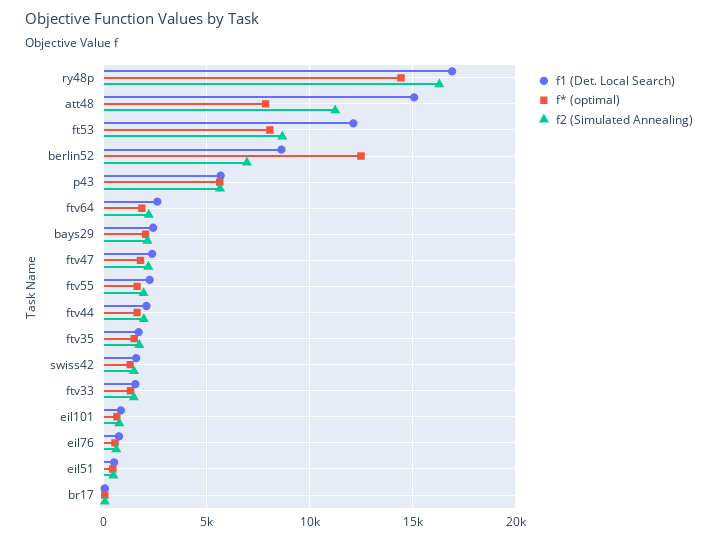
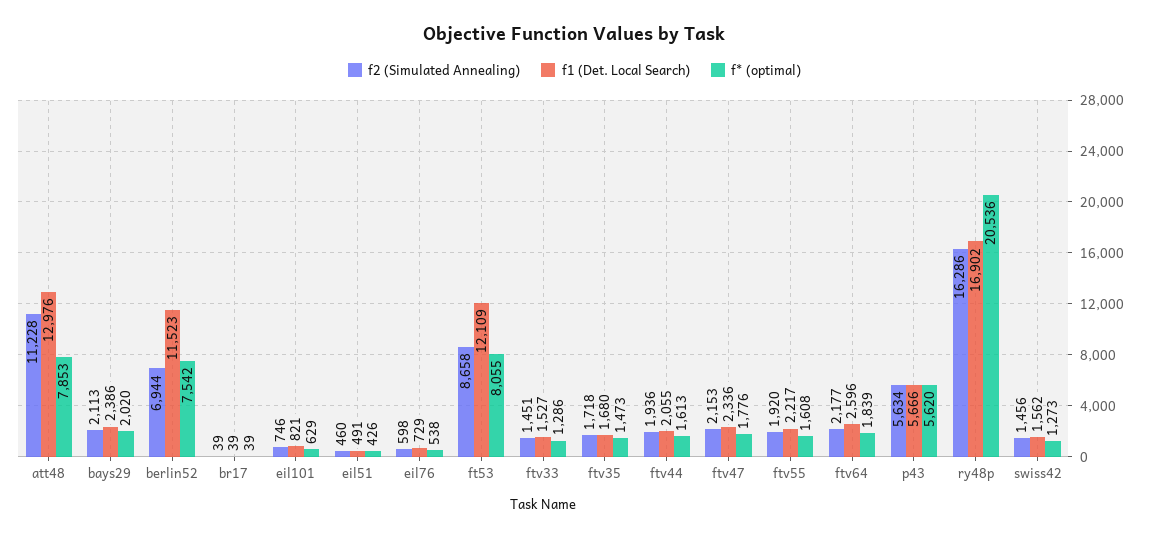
  {
    "f1 (Det. Local Search)": {
      "ry48p": 16902,
-     "att48": 15000,
+     "att48": 12976,
      "ft53": 12109,
-     "berlin52": 8500,
+     "berlin52": 11523,
      "p43": 5666,
      "ftv64": 2596,
      "bays29": 2386,
      "ftv47": 2336,
      "ftv55": 2217,
      "ftv44": 2055,
      "ftv35": 1680,
      "swiss42": 1562,
      "ftv33": 1527,
      "eil101": 821,
      "eil76": 729,
      "eil51": 491,
      "br17": 39
    },
    "f* (optimal)": {
-     "ry48p": 14500,
+     "ry48p": 20536,
      "att48": 7853,
      "ft53": 8055,
-     "berlin52": 12500,
+     "berlin52": 7542,
      "p43": 5620,
      "ftv64": 1839,
      "bays29": 2020,
      "ftv47": 1776,
      "ftv55": 1608,
      "ftv44": 1613,
      "ftv35": 1473,
      "swiss42": 1273,
      "ftv33": 1286,
      "eil101": 629,
      "eil76": 538,
      "eil51": 426,
      "br17": 39
    },
    "f2 (Simulated Annealing)": {
      "ry48p": 16286,
      "att48": 11228,
      "ft53": 8658,
      "berlin52": 6944,
      "p43": 5634,
      "ftv64": 2177,
      "bays29": 2113,
      "ftv47": 2153,
      "ftv55": 1920,
      "ftv44": 1936,
      "ftv35": 1718,
      "swiss42": 1456,
      "ftv33": 1451,
      "eil101": 746,
      "eil76": 598,
      "eil51": 460,
      "br17": 39
    }
  }

